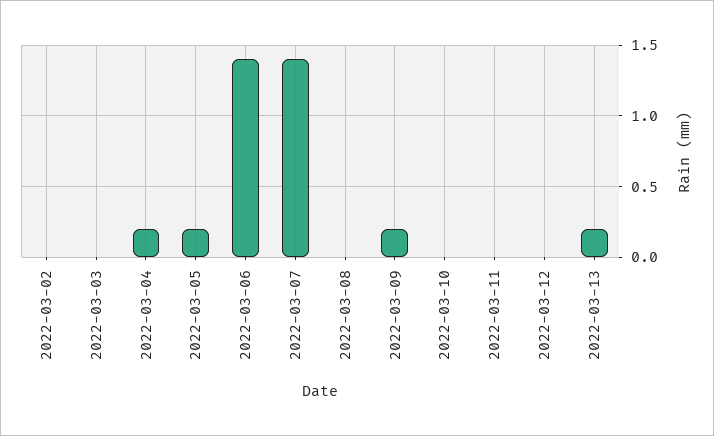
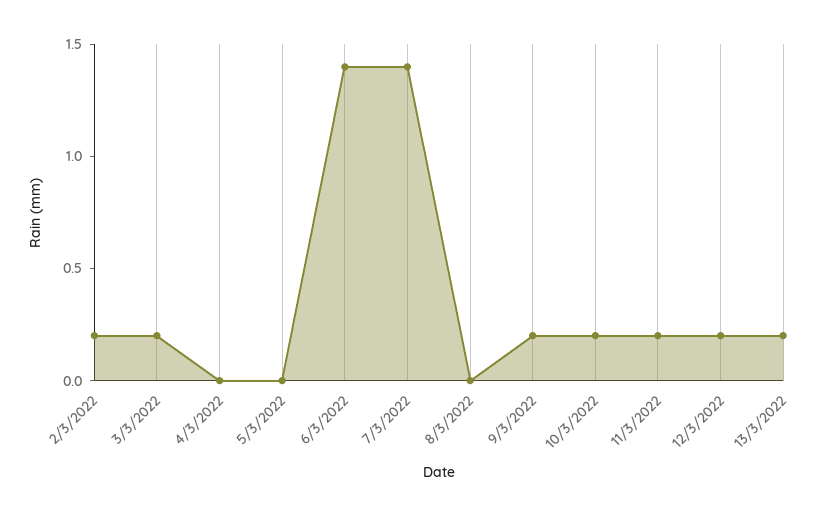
  {
-   "2022-03-02": 0,
+   "2022-03-02": 0.2,
-   "2022-03-03": 0,
+   "2022-03-03": 0.2,
-   "2022-03-04": 0.2,
+   "2022-03-04": 0,
-   "2022-03-05": 0.2,
+   "2022-03-05": 0,
    "2022-03-06": 1.4,
    "2022-03-07": 1.4,
    "2022-03-08": 0,
    "2022-03-09": 0.2,
-   "2022-03-10": 0,
+   "2022-03-10": 0.2,
-   "2022-03-11": 0,
+   "2022-03-11": 0.2,
-   "2022-03-12": 0,
+   "2022-03-12": 0.2,
    "2022-03-13": 0.2
  }

